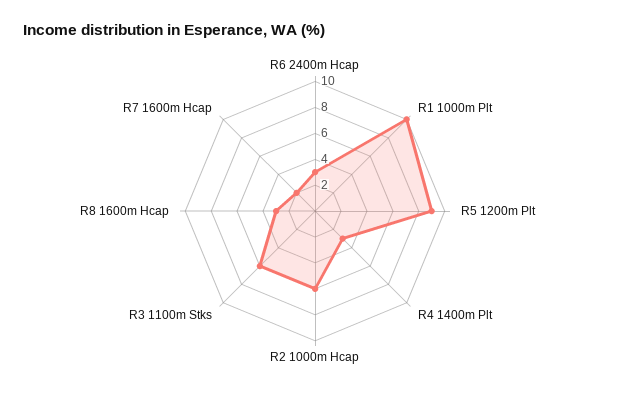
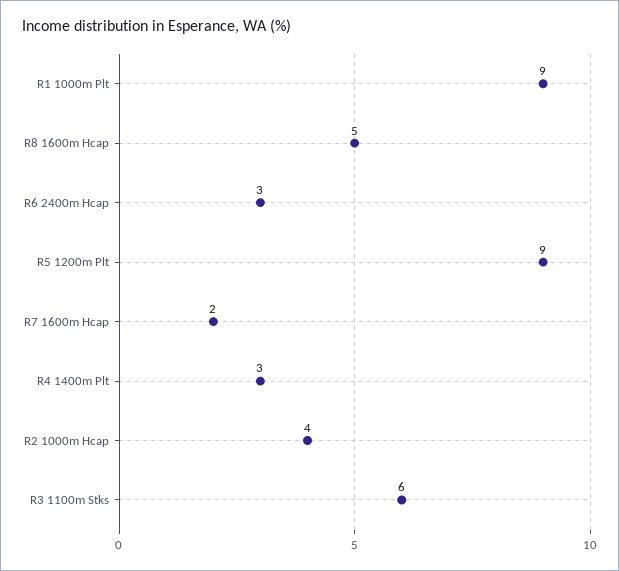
  {
    "R6 2400m Hcap": 3,
-   "R1 1000m Plt": 10,
+   "R1 1000m Plt": 9,
    "R5 1200m Plt": 9,
    "R4 1400m Plt": 3,
-   "R2 1000m Hcap": 6,
+   "R2 1000m Hcap": 4,
    "R3 1100m Stks": 6,
-   "R8 1600m Hcap": 3,
+   "R8 1600m Hcap": 5,
    "R7 1600m Hcap": 2
  }

